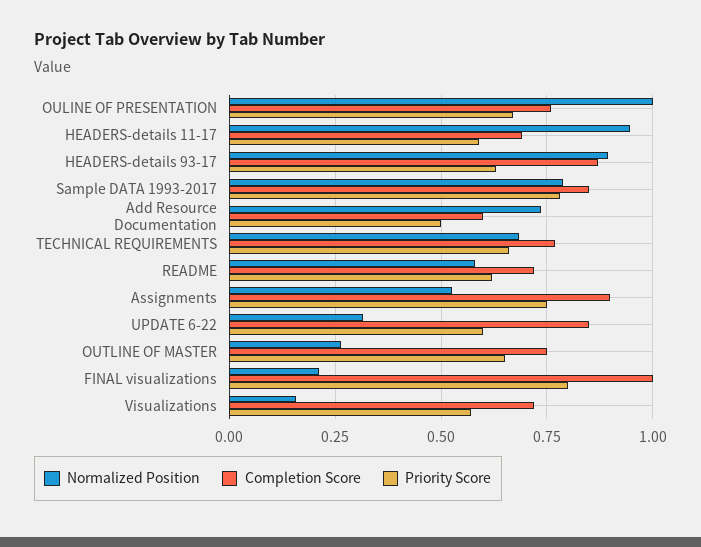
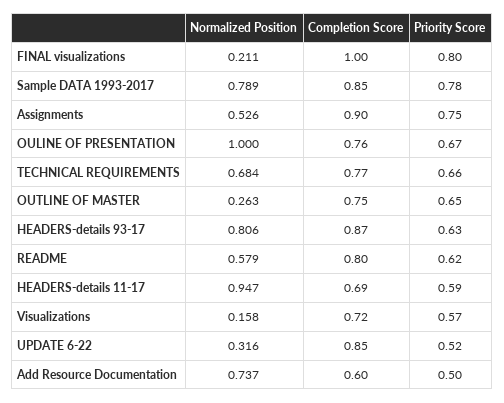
  {
    "Normalized Position": {
      "OULINE OF PRESENTATION": 1,
      "HEADERS-details 11-17": 0.947,
-     "HEADERS-details 93-17": 0.9,
+     "HEADERS-details 93-17": 0.806,
      "Sample DATA 1993-2017": 0.789,
      "Add Resource Documentation": 0.737,
      "TECHNICAL REQUIREMENTS": 0.684,
      "README": 0.579,
      "Assignments": 0.526,
      "UPDATE 6-22": 0.316,
      "OUTLINE OF MASTER": 0.263,
      "FINAL visualizations": 0.211,
      "Visualizations": 0.158
    },
    "Completion Score": {
      "OULINE OF PRESENTATION": 0.76,
      "HEADERS-details 11-17": 0.69,
      "HEADERS-details 93-17": 0.87,
      "Sample DATA 1993-2017": 0.85,
      "Add Resource Documentation": 0.6,
      "TECHNICAL REQUIREMENTS": 0.77,
-     "README": 0.725,
+     "README": 0.8,
      "Assignments": 0.9,
      "UPDATE 6-22": 0.85,
      "OUTLINE OF MASTER": 0.75,
      "FINAL visualizations": 1,
      "Visualizations": 0.72
    },
    "Priority Score": {
      "OULINE OF PRESENTATION": 0.67,
      "HEADERS-details 11-17": 0.59,
      "HEADERS-details 93-17": 0.63,
      "Sample DATA 1993-2017": 0.78,
      "Add Resource Documentation": 0.5,
      "TECHNICAL REQUIREMENTS": 0.66,
      "README": 0.62,
      "Assignments": 0.75,
-     "UPDATE 6-22": 0.6,
+     "UPDATE 6-22": 0.52,
      "OUTLINE OF MASTER": 0.65,
      "FINAL visualizations": 0.8,
      "Visualizations": 0.57
    }
  }

